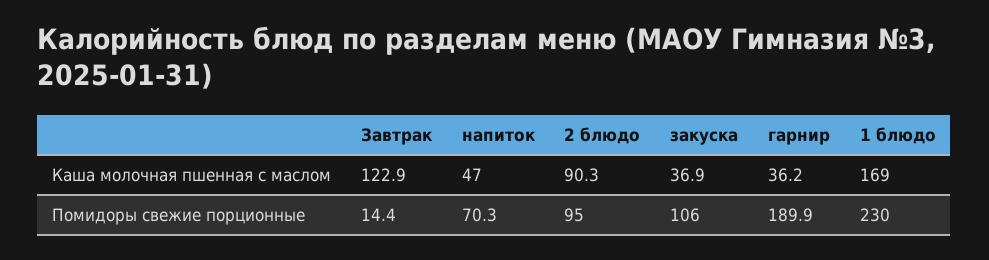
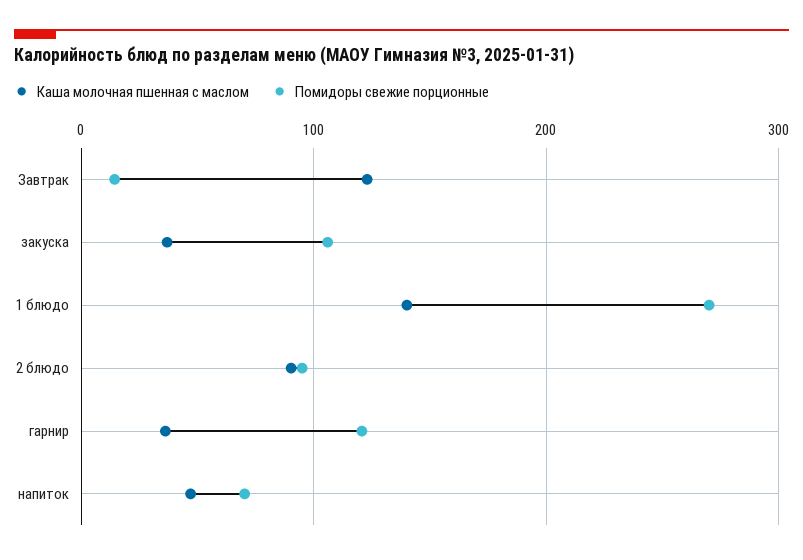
  {
    "Каша молочная пшенная с маслом": {
      "Завтрак": 122.9,
      "напиток": 47,
      "2 блюдо": 90.3,
      "закуска": 36.9,
      "гарнир": 36.2,
-     "1 блюдо": 169
+     "1 блюдо": 140
    },
    "Помидоры свежие порционные": {
      "Завтрак": 14.4,
      "напиток": 70.3,
      "2 блюдо": 95,
      "закуска": 106,
-     "гарнир": 189.9,
+     "гарнир": 120,
-     "1 блюдо": 230
+     "1 блюдо": 270
    }
  }

